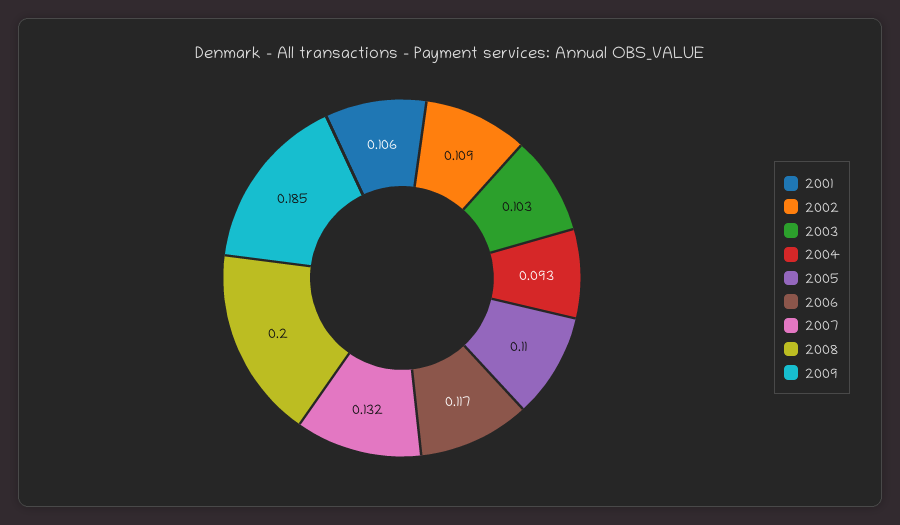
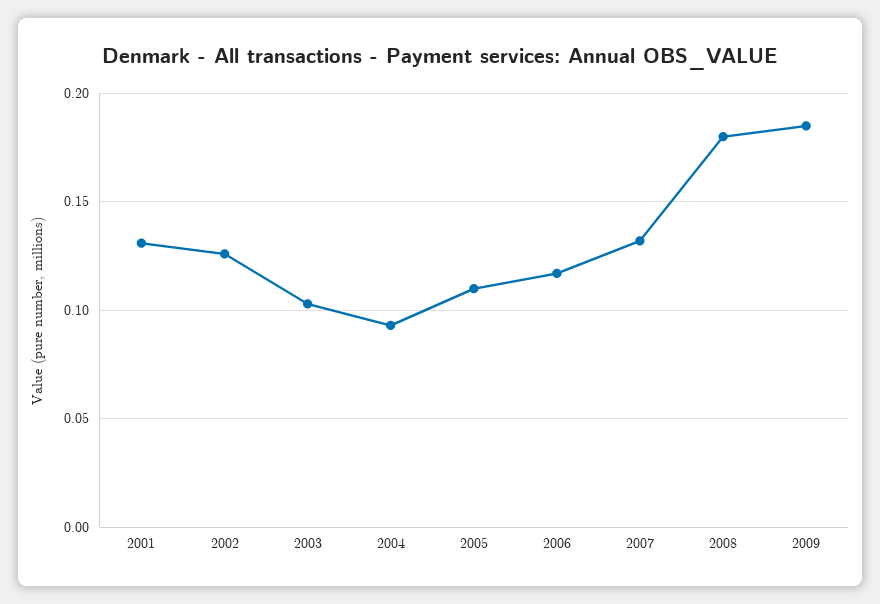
  {
-   "2001": 0.106,
+   "2001": 0.13,
-   "2002": 0.109,
+   "2002": 0.125,
    "2003": 0.103,
    "2004": 0.093,
    "2005": 0.11,
    "2006": 0.117,
    "2007": 0.132,
-   "2008": 0.2,
+   "2008": 0.18,
    "2009": 0.185
  }

